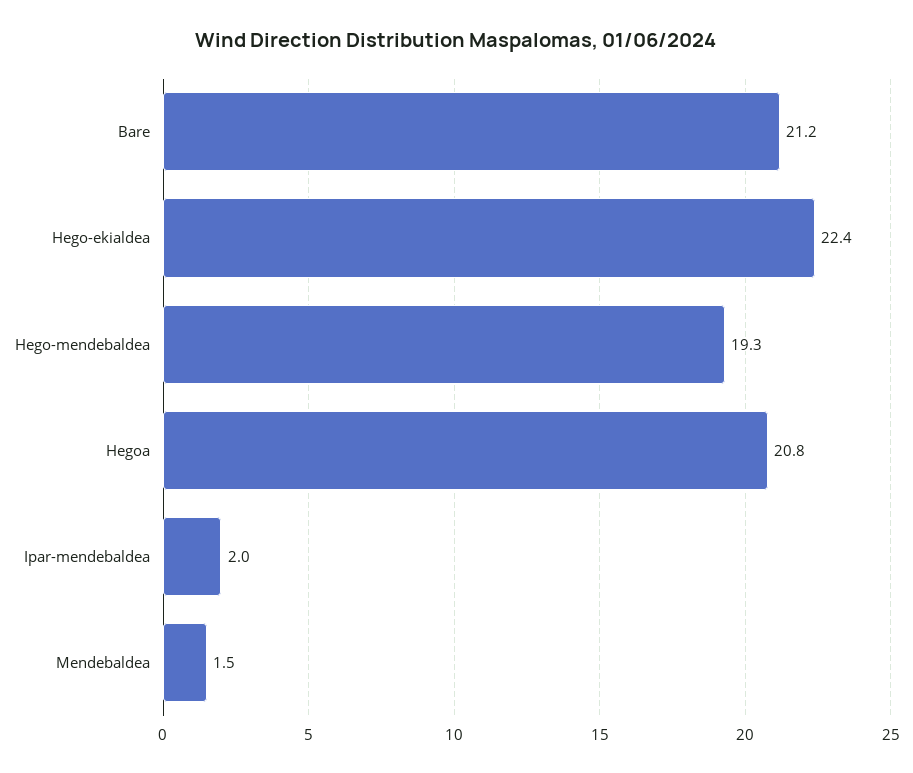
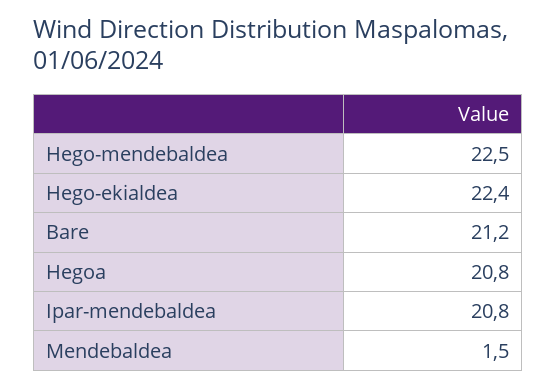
  {
    "Bare": 21.2,
    "Hego-ekialdea": 22.4,
-   "Hego-mendebaldea": 19.3,
+   "Hego-mendebaldea": 22.5,
    "Hegoa": 20.8,
-   "Ipar-mendebaldea": 2,
+   "Ipar-mendebaldea": 20.8,
    "Mendebaldea": 1.5
  }

